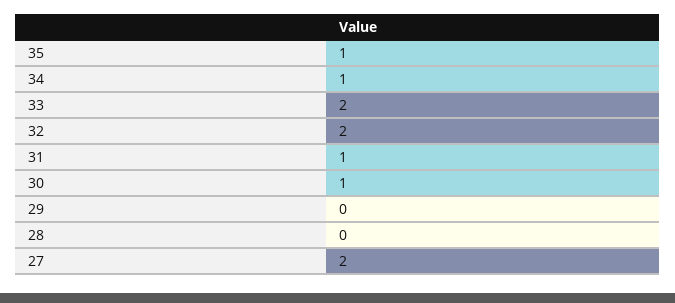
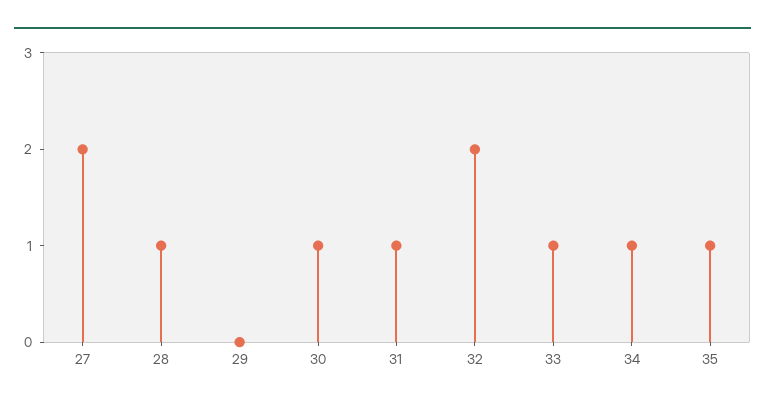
  {
    "35": 1,
    "34": 1,
-   "33": 2,
+   "33": 1,
    "32": 2,
    "31": 1,
    "30": 1,
    "29": 0,
-   "28": 0,
+   "28": 1,
    "27": 2
  }

